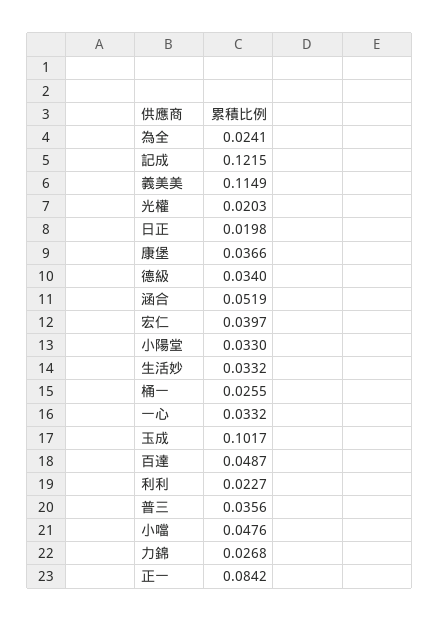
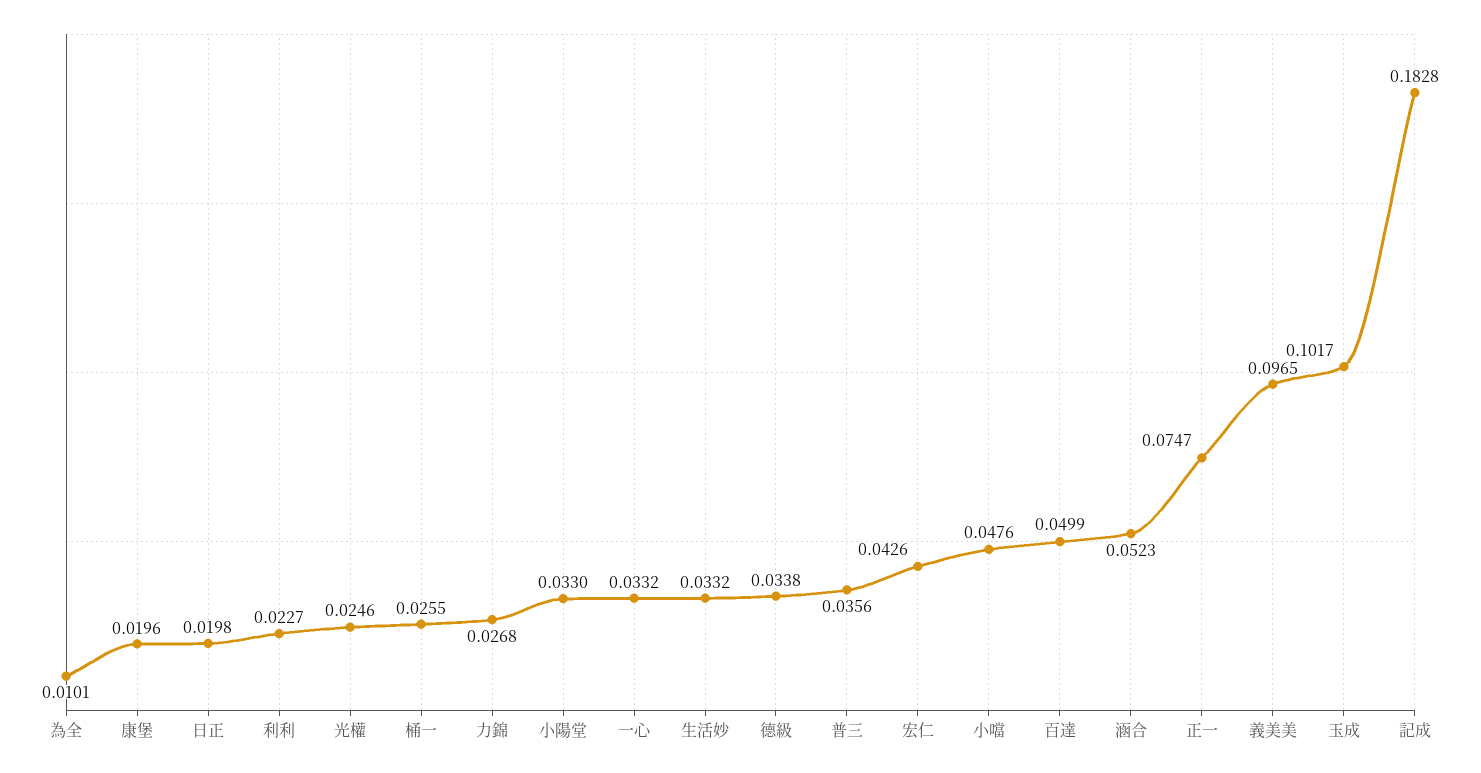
  {
-   "為全": 0.0241,
+   "為全": 0.0101,
-   "記成": 0.1215,
+   "記成": 0.1828,
-   "義美美": 0.1149,
+   "義美美": 0.0965,
-   "光權": 0.0203,
+   "光權": 0.0246,
    "日正": 0.0198,
-   "康堡": 0.0366,
+   "康堡": 0.0196,
-   "德級": 0.034,
+   "德級": 0.0338,
-   "涵合": 0.0519,
+   "涵合": 0.0523,
-   "宏仁": 0.0397,
+   "宏仁": 0.0426,
    "小陽堂": 0.033,
    "生活妙": 0.0332,
    "桶一": 0.0255,
    "一心": 0.0332,
    "玉成": 0.1017,
-   "百達": 0.0487,
+   "百達": 0.0499,
    "利利": 0.0227,
    "普三": 0.0356,
    "小噹": 0.0476,
    "力錦": 0.0268,
-   "正一": 0.0842
+   "正一": 0.0747
  }

